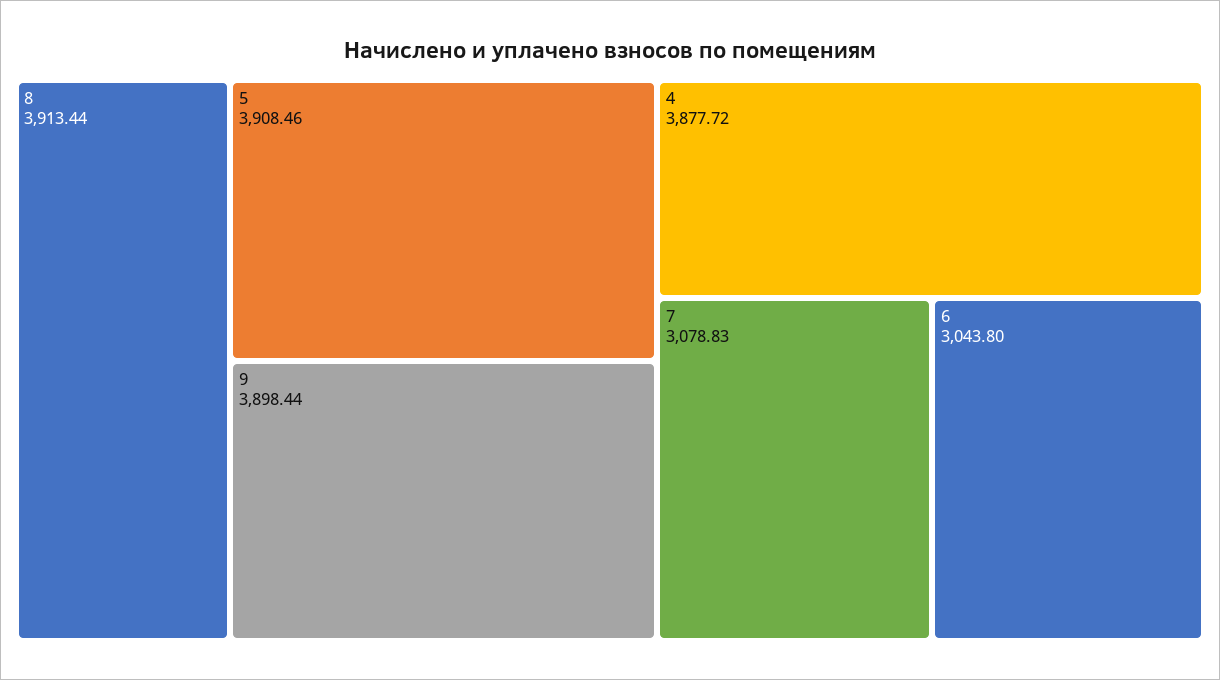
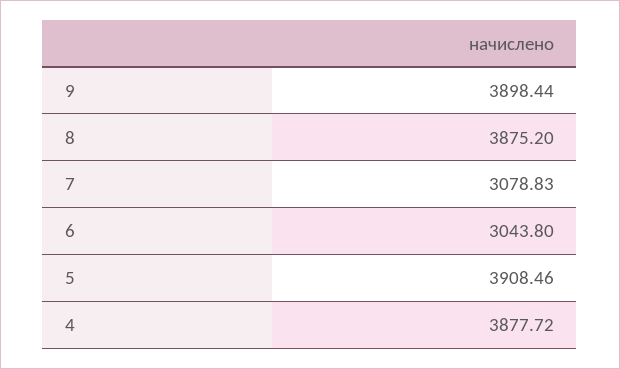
  {
-   "8": 3913.44,
+   "8": 3875.2,
    "5": 3908.46,
    "9": 3898.44,
    "4": 3877.72,
    "7": 3078.83,
    "6": 3043.8
  }

